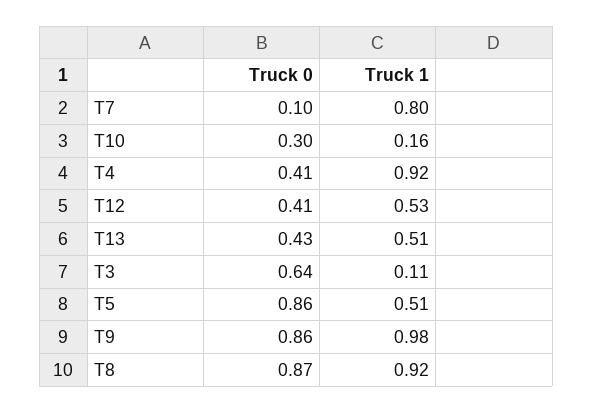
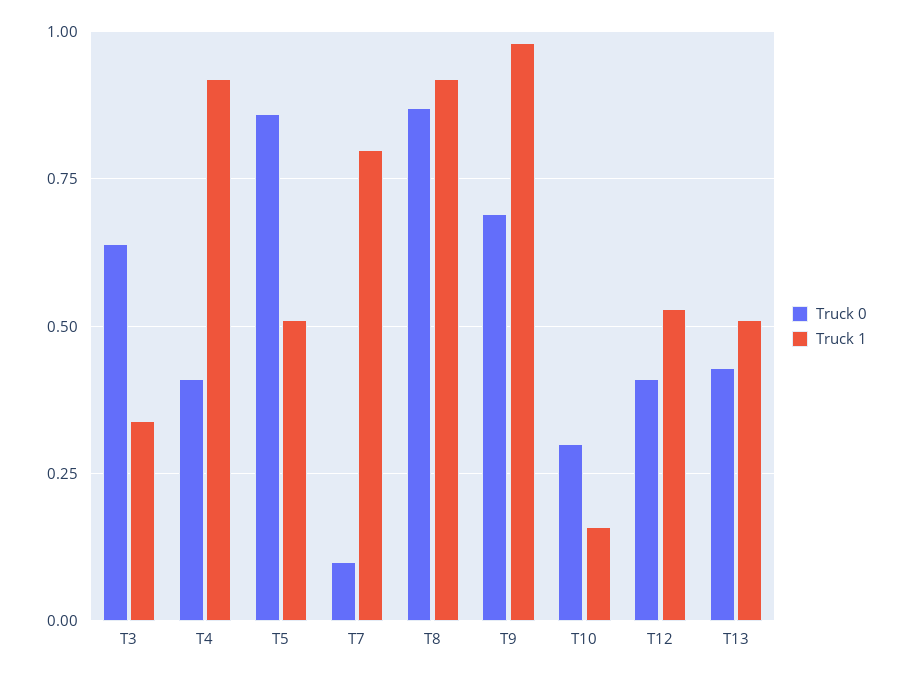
  {
    "Truck 0": {
      "T7": 0.1,
      "T10": 0.3,
      "T4": 0.41,
      "T12": 0.41,
      "T13": 0.43,
      "T3": 0.64,
      "T5": 0.86,
-     "T9": 0.86,
+     "T9": 0.7,
      "T8": 0.87
    },
    "Truck 1": {
      "T7": 0.8,
      "T10": 0.16,
      "T4": 0.92,
      "T12": 0.53,
      "T13": 0.51,
-     "T3": 0.11,
+     "T3": 0.35,
      "T5": 0.51,
      "T9": 0.98,
      "T8": 0.92
    }
  }

